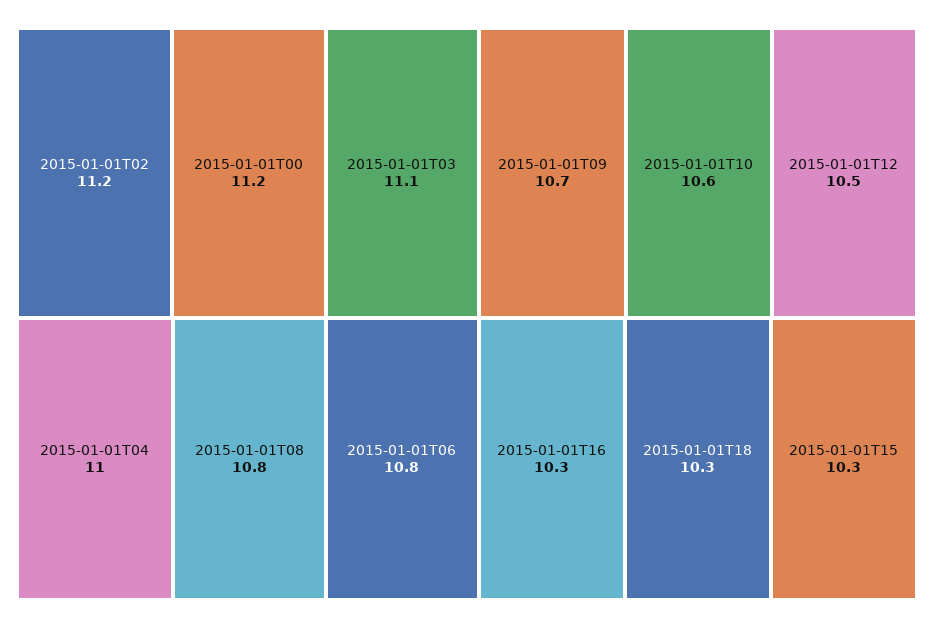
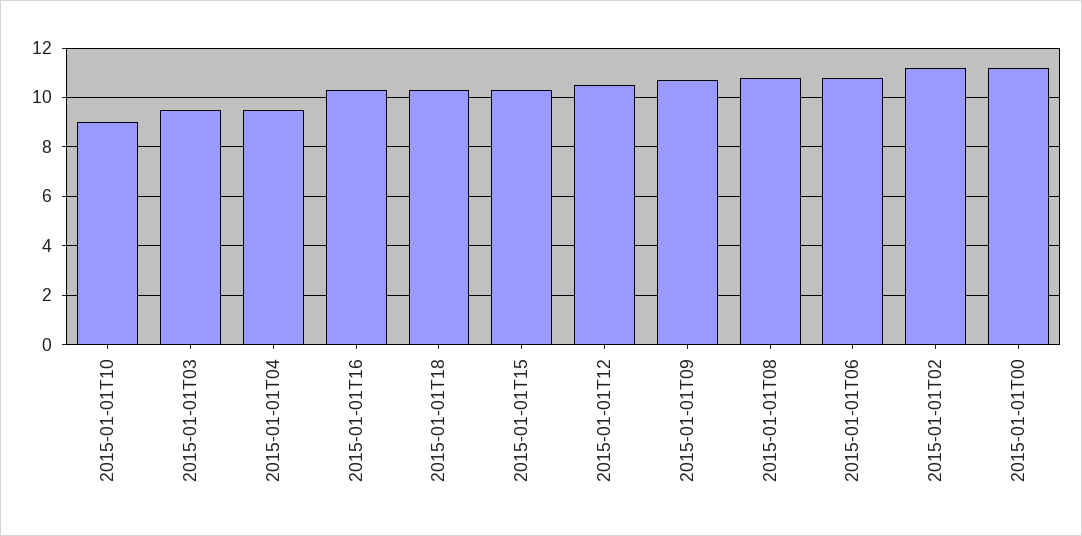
  {
    "2015-01-01T02": 11.2,
    "2015-01-01T00": 11.2,
-   "2015-01-01T03": 11.1,
+   "2015-01-01T03": 9.5,
-   "2015-01-01T04": 11,
+   "2015-01-01T04": 9.5,
    "2015-01-01T08": 10.8,
    "2015-01-01T06": 10.8,
    "2015-01-01T09": 10.7,
-   "2015-01-01T10": 10.6,
+   "2015-01-01T10": 9,
    "2015-01-01T12": 10.5,
    "2015-01-01T16": 10.3,
    "2015-01-01T18": 10.3,
    "2015-01-01T15": 10.3
  }

